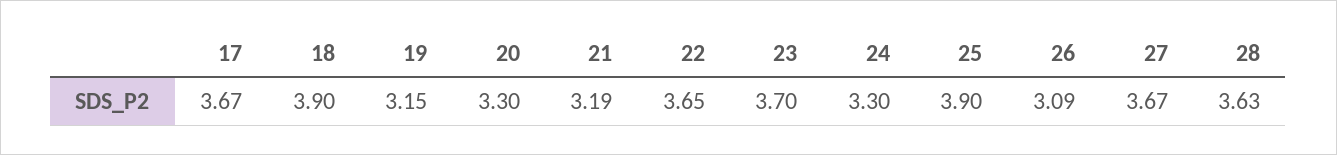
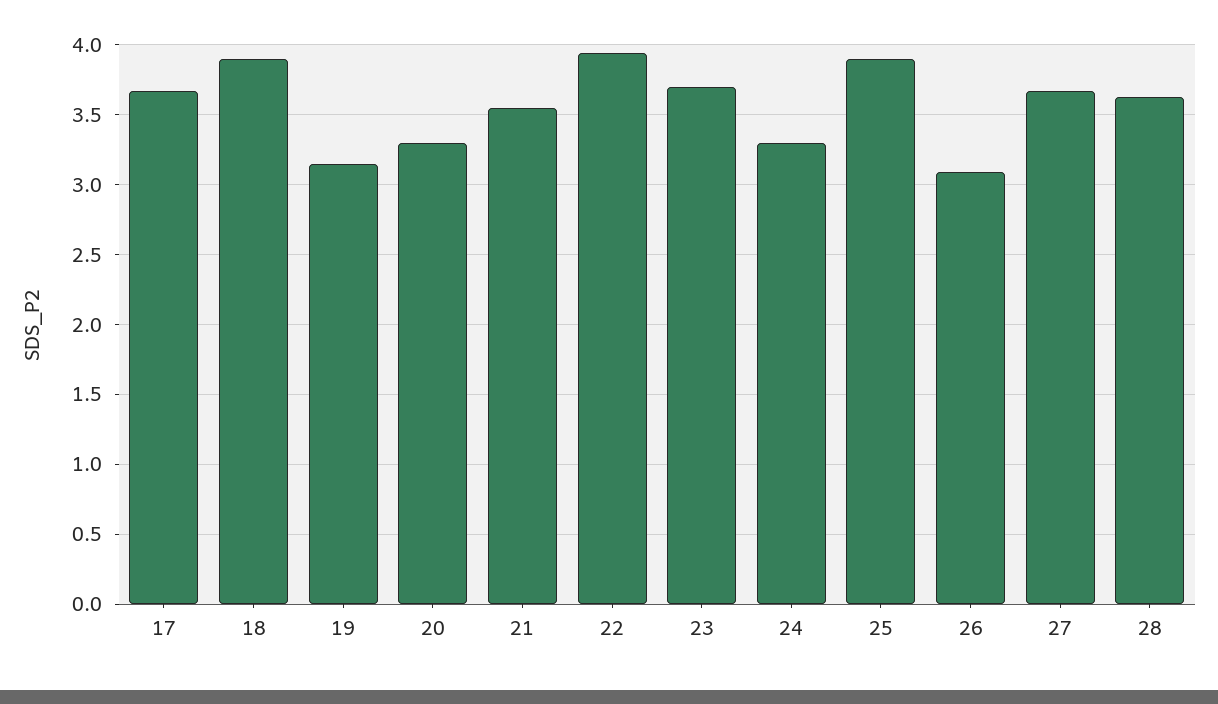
  {
    "17": 3.67,
    "18": 3.9,
    "19": 3.15,
    "20": 3.3,
-   "21": 3.19,
+   "21": 3.55,
-   "22": 3.65,
+   "22": 3.95,
    "23": 3.7,
    "24": 3.3,
    "25": 3.9,
    "26": 3.09,
    "27": 3.67,
    "28": 3.63
  }

